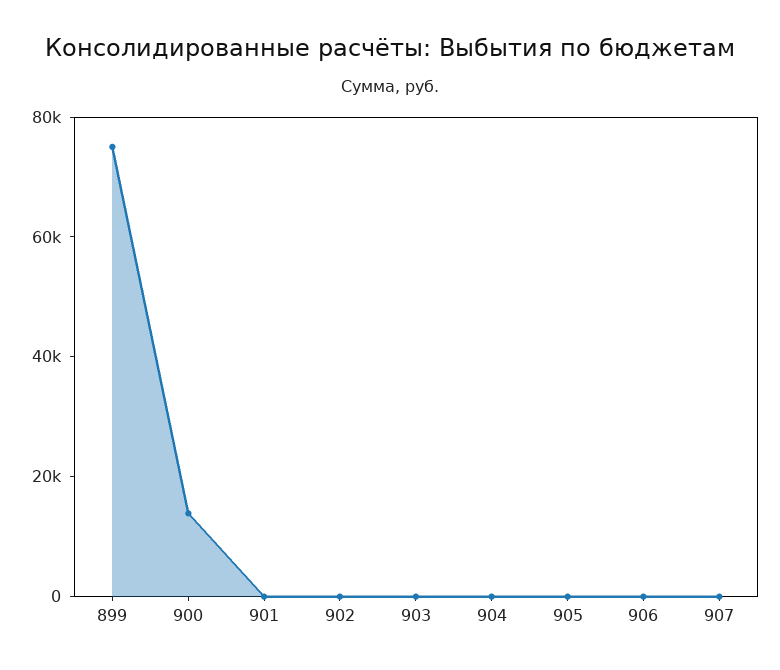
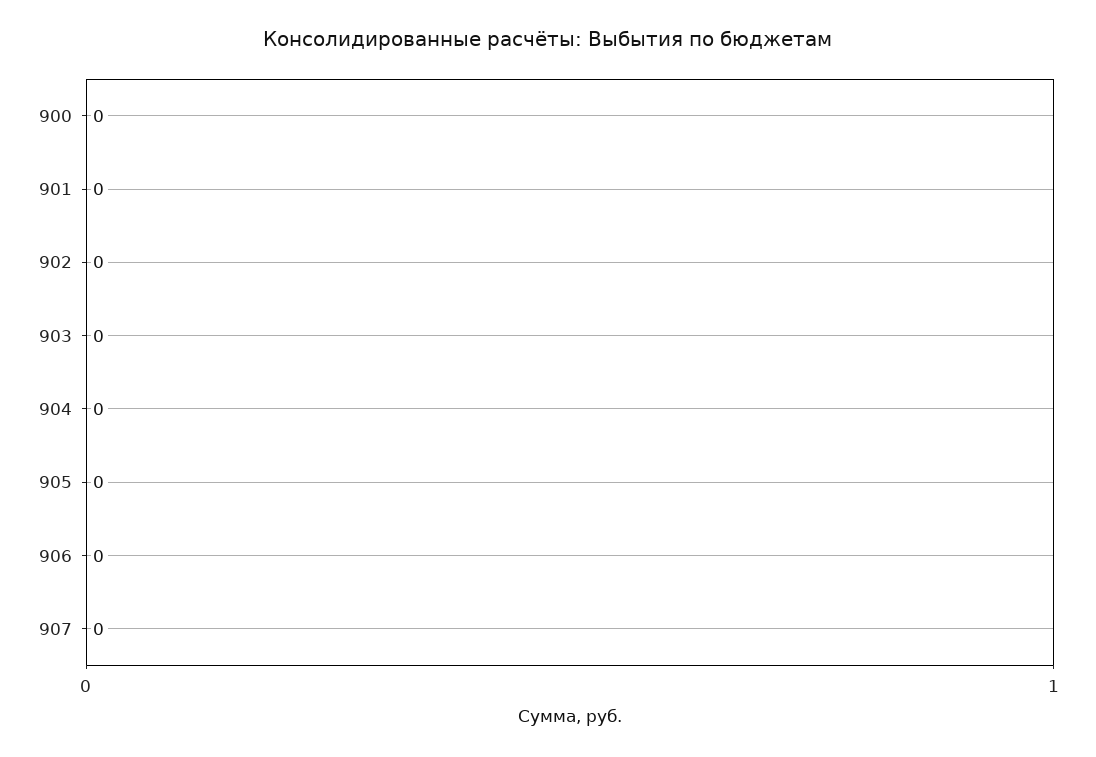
  {
-   "899": 75000,
-   "900": 15000,
+   "900": 0,
    "901": 0,
    "902": 0,
    "903": 0,
    "904": 0,
    "905": 0,
    "906": 0,
    "907": 0
  }

